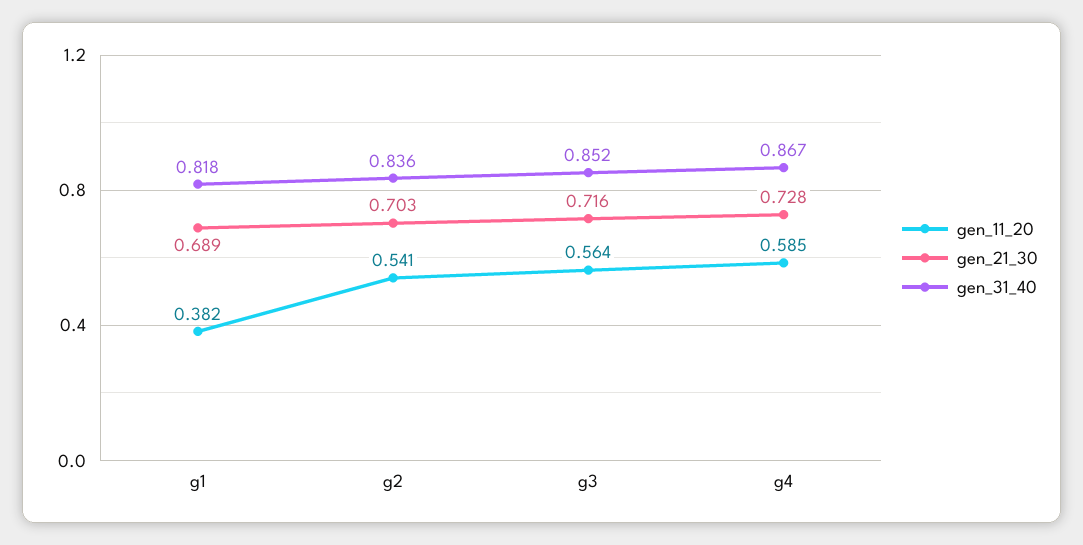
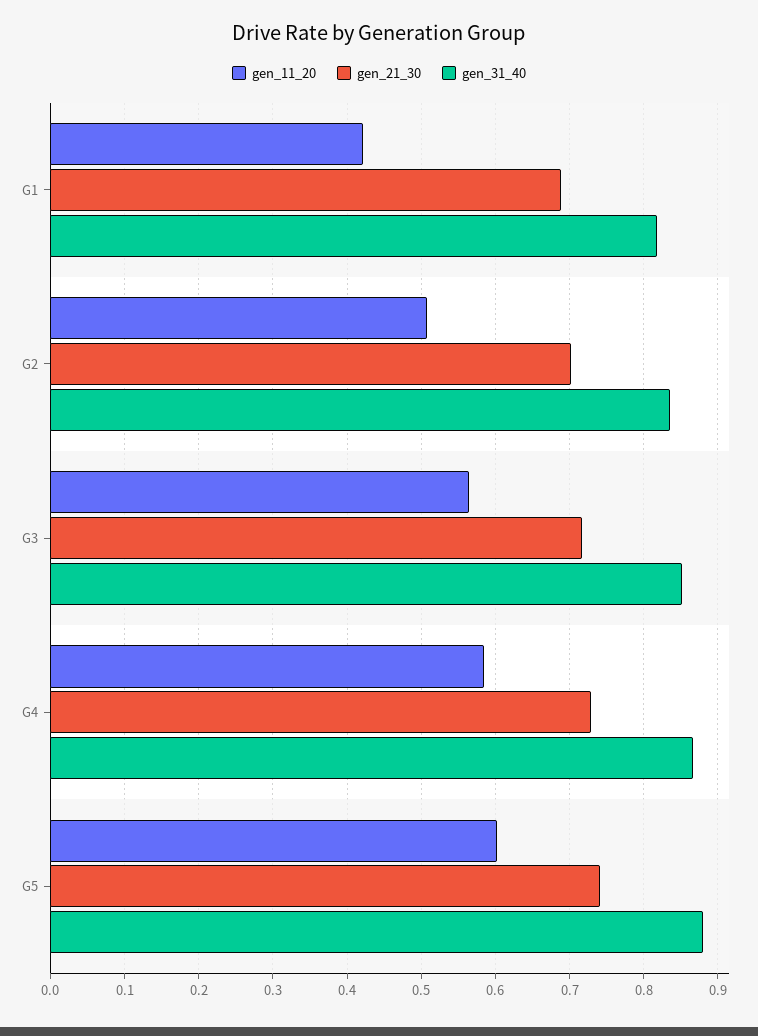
  {
    "gen_11_20": {
-     "g1": 0.382,
+     "g1": 0.42,
-     "g2": 0.541,
+     "g2": 0.51,
      "g3": 0.564,
-     "g4": 0.585
+     "g4": 0.585,
+     "G5": 0.6
    },
    "gen_21_30": {
      "g1": 0.689,
      "g2": 0.703,
      "g3": 0.716,
-     "g4": 0.728
+     "g4": 0.728,
+     "G5": 0.74
    },
    "gen_31_40": {
      "g1": 0.818,
      "g2": 0.836,
      "g3": 0.852,
-     "g4": 0.867
+     "g4": 0.867,
+     "G5": 0.88
    }
  }

